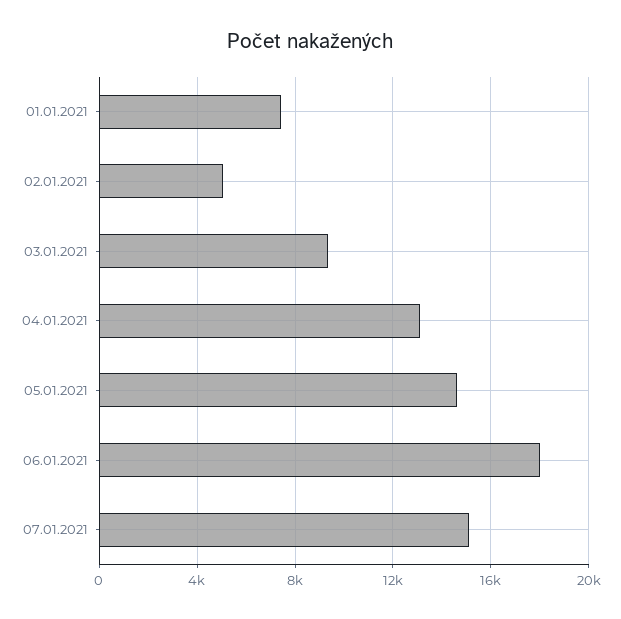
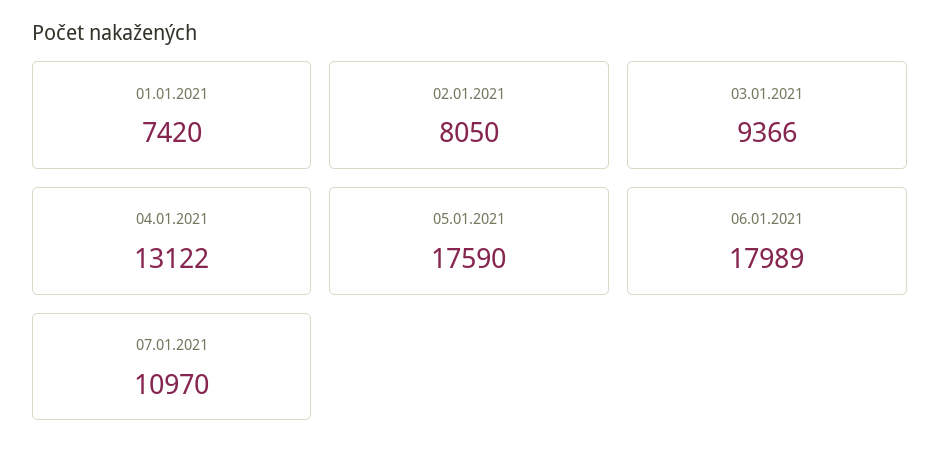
  {
    "01.01.2021": 7420,
-   "02.01.2021": 5000,
+   "02.01.2021": 8050,
    "03.01.2021": 9366,
    "04.01.2021": 13122,
-   "05.01.2021": 14500,
+   "05.01.2021": 17590,
    "06.01.2021": 17989,
-   "07.01.2021": 15000
+   "07.01.2021": 10970
  }

